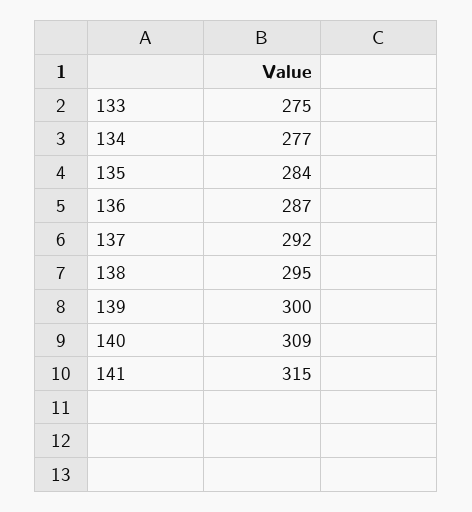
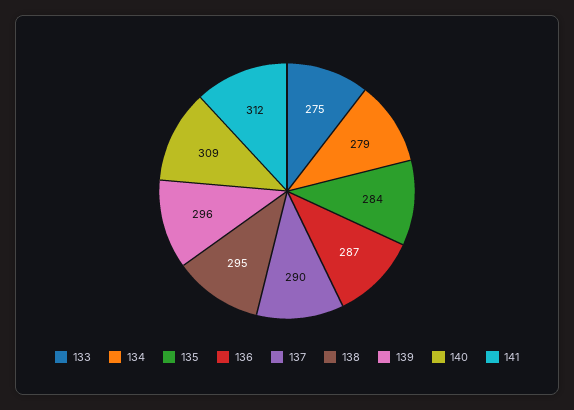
  {
    "133": 275,
-   "134": 277,
+   "134": 279,
    "135": 284,
    "136": 287,
-   "137": 292,
+   "137": 290,
    "138": 295,
-   "139": 300,
+   "139": 296,
    "140": 309,
-   "141": 315
+   "141": 312
  }

